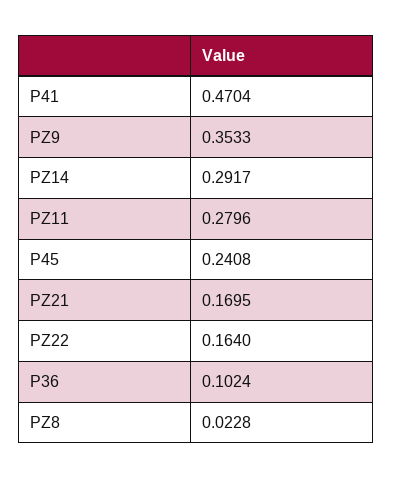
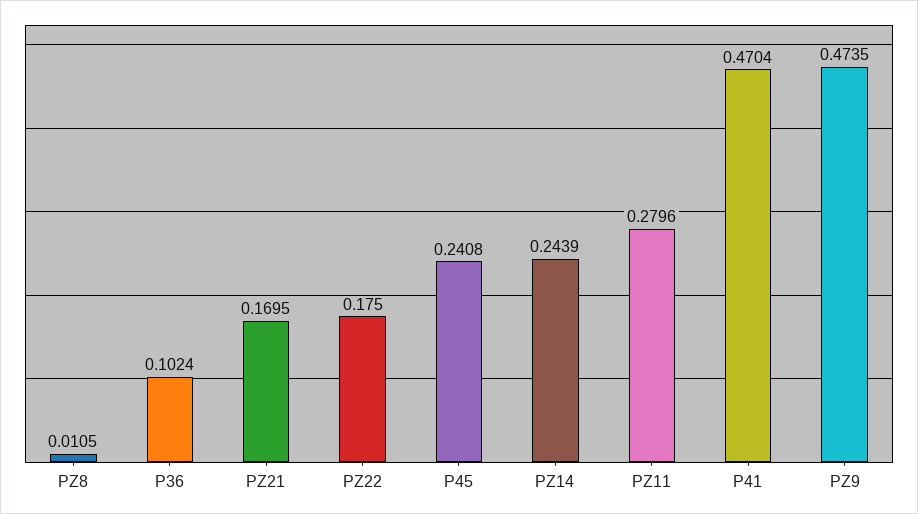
  {
    "P41": 0.4704,
-   "PZ9": 0.3533,
+   "PZ9": 0.4735,
-   "PZ14": 0.2917,
+   "PZ14": 0.2439,
    "PZ11": 0.2796,
    "P45": 0.2408,
    "PZ21": 0.1695,
-   "PZ22": 0.164,
+   "PZ22": 0.175,
    "P36": 0.1024,
-   "PZ8": 0.0228
+   "PZ8": 0.0105
  }

